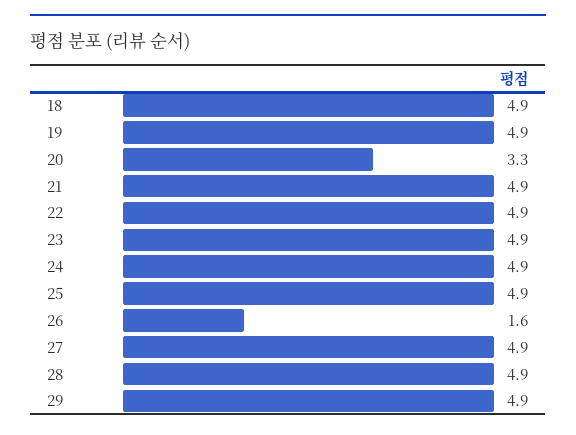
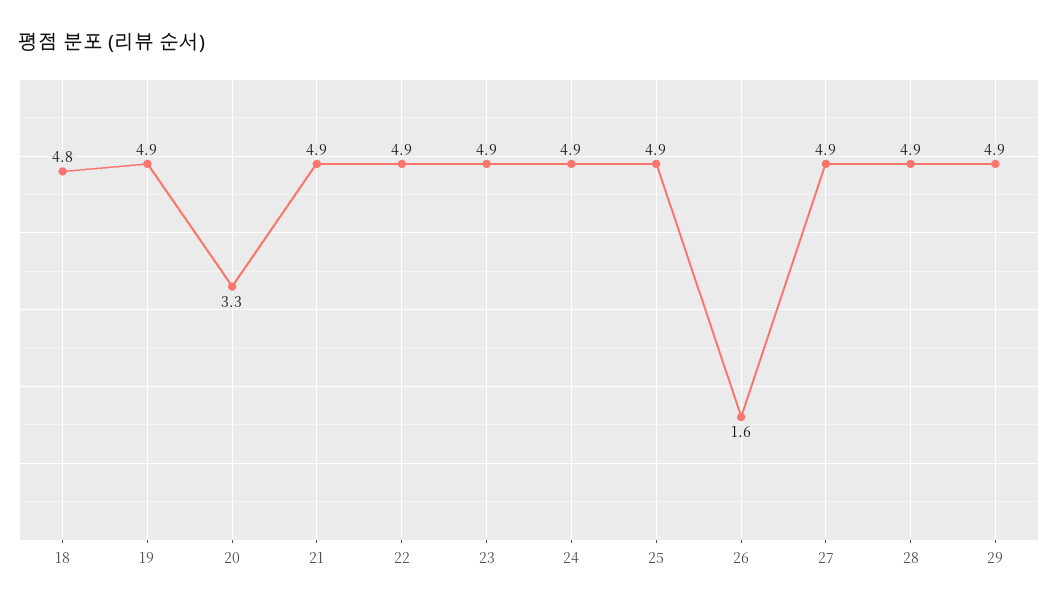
  {
-   "18": 4.9,
+   "18": 4.8,
    "19": 4.9,
    "20": 3.3,
    "21": 4.9,
    "22": 4.9,
    "23": 4.9,
    "24": 4.9,
    "25": 4.9,
    "26": 1.6,
    "27": 4.9,
    "28": 4.9,
    "29": 4.9
  }

